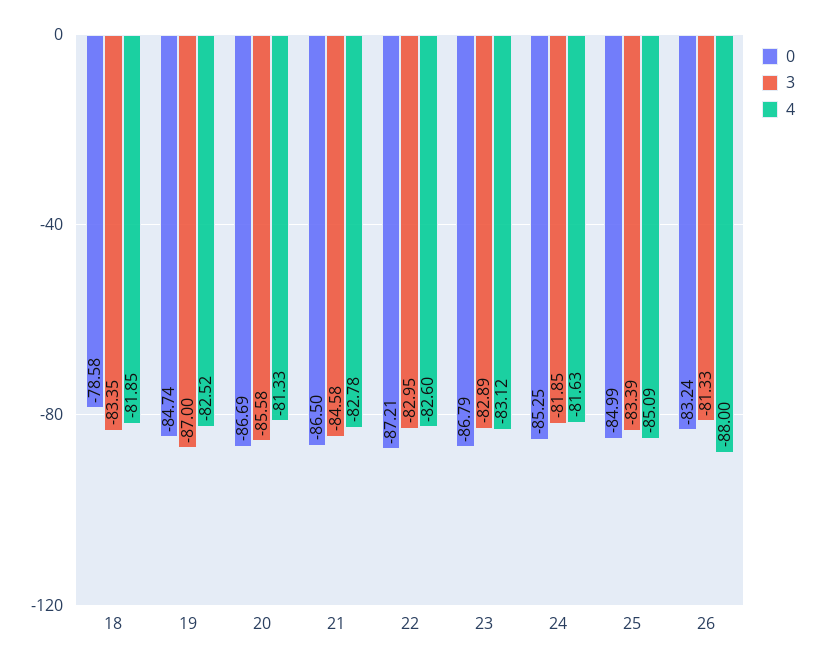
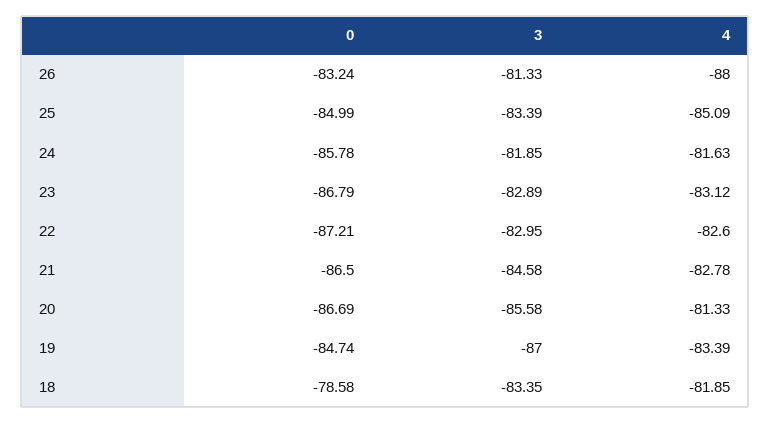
  {
    "0": {
      "18": -78.58,
      "19": -84.74,
      "20": -86.69,
      "21": -86.5,
      "22": -87.21,
      "23": -86.79,
-     "24": -85.25,
+     "24": -85.78,
      "25": -84.99,
      "26": -83.24
    },
    "3": {
      "18": -83.35,
      "19": -87,
      "20": -85.58,
      "21": -84.58,
      "22": -82.95,
      "23": -82.89,
      "24": -81.85,
      "25": -83.39,
      "26": -81.33
    },
    "4": {
      "18": -81.85,
-     "19": -82.52,
+     "19": -83.39,
      "20": -81.33,
      "21": -82.78,
      "22": -82.6,
      "23": -83.12,
      "24": -81.63,
      "25": -85.09,
      "26": -88
    }
  }

